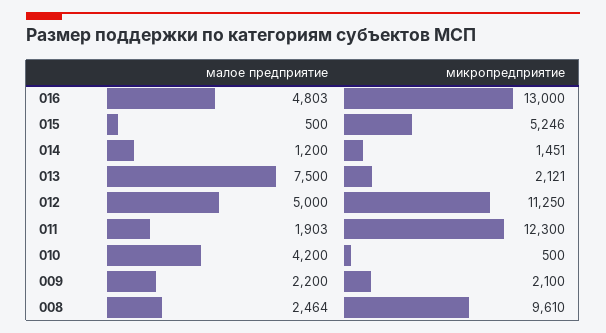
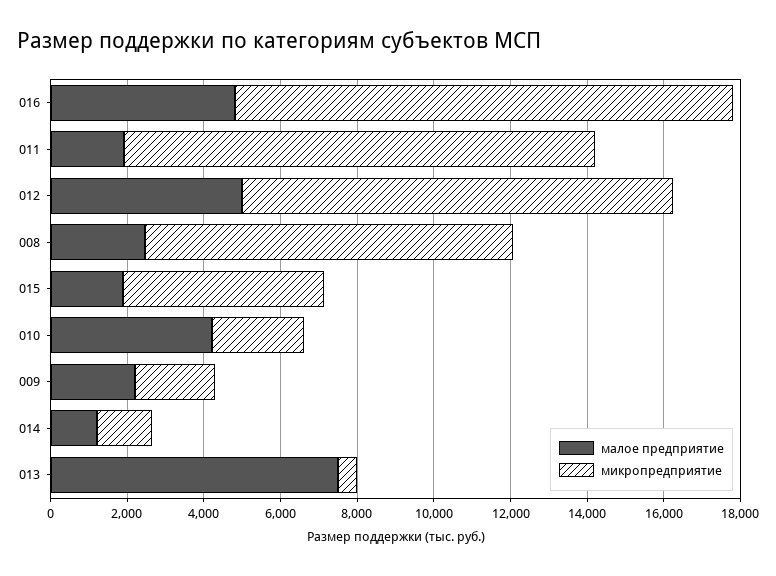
  {
    "малое предприятие": {
      "016": 4803,
-     "015": 500,
+     "015": 2000,
      "014": 1200,
      "013": 7500,
      "012": 5000,
      "011": 1903,
      "010": 4200,
      "009": 2200,
      "008": 2464
    },
    "микропредприятие": {
      "016": 13000,
      "015": 5246,
      "014": 1451,
-     "013": 2121,
+     "013": 500,
      "012": 11250,
      "011": 12300,
-     "010": 500,
+     "010": 2500,
      "009": 2100,
      "008": 9610
    }
  }

